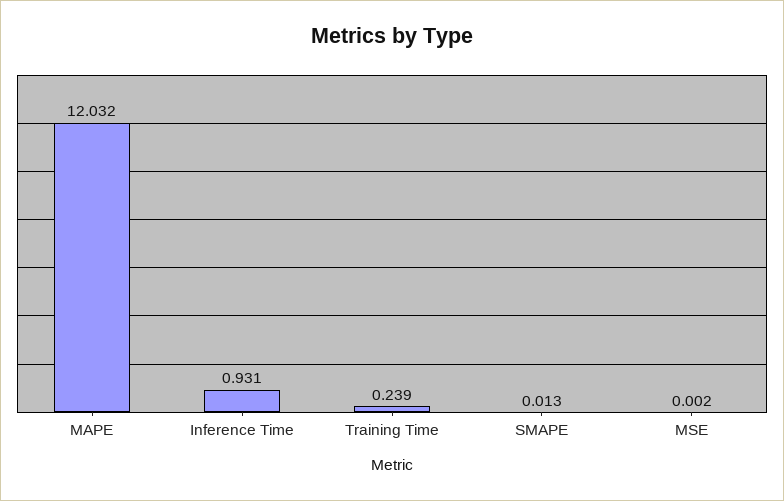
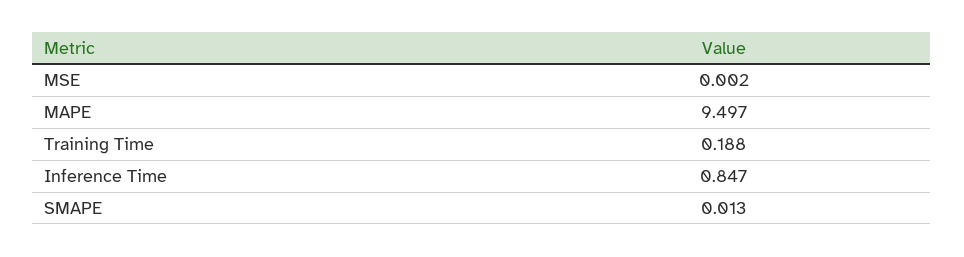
  {
-   "MAPE": 12.032,
+   "MAPE": 9.497,
-   "Inference Time": 0.931,
+   "Inference Time": 0.847,
-   "Training Time": 0.239,
+   "Training Time": 0.188,
    "SMAPE": 0.013,
    "MSE": 0.002
  }

